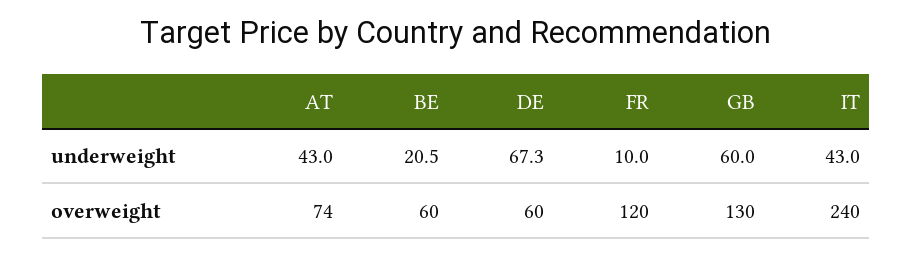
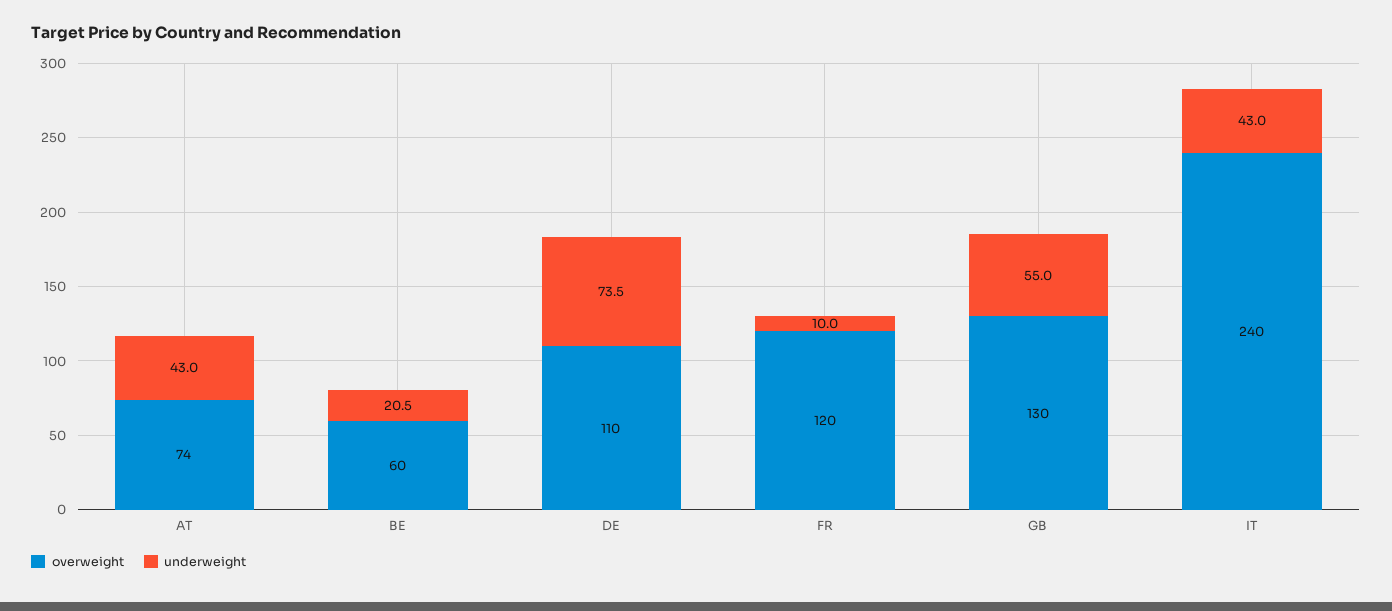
  {
    "underweight": {
      "AT": 43,
      "BE": 20.5,
-     "DE": 67.3,
+     "DE": 73.5,
      "FR": 10,
-     "GB": 60,
+     "GB": 55,
      "IT": 43
    },
    "overweight": {
      "AT": 74,
      "BE": 60,
-     "DE": 60,
+     "DE": 110,
      "FR": 120,
      "GB": 130,
      "IT": 240
    }
  }

